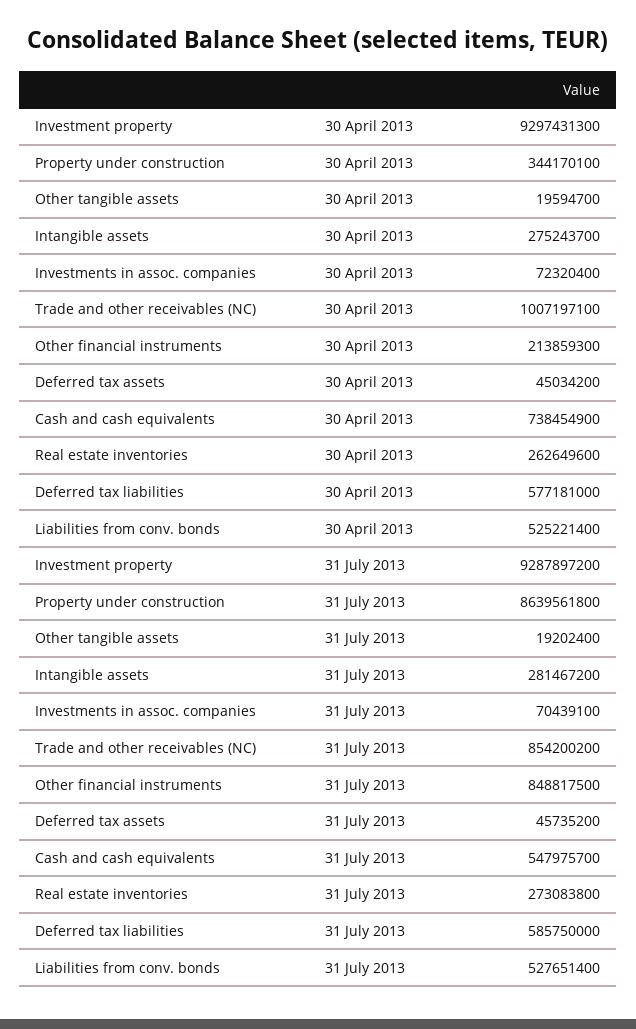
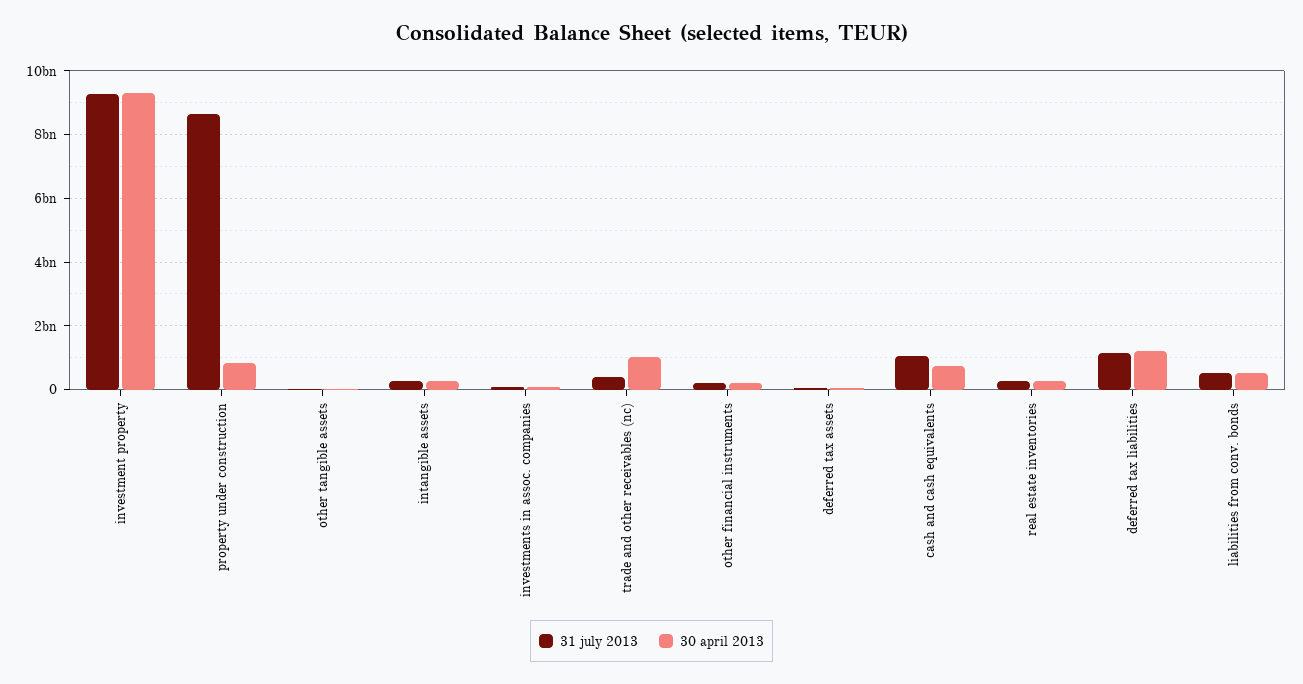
  {
    "30 April 2013": {
      "Investment property": 9297431300,
-     "Property under construction": 344170100,
+     "Property under construction": 800000000,
      "Other tangible assets": 19594700,
      "Intangible assets": 275243700,
      "Investments in assoc. companies": 72320400,
      "Trade and other receivables (NC)": 1007197100,
      "Other financial instruments": 213859300,
      "Deferred tax assets": 45034200,
      "Cash and cash equivalents": 738454900,
      "Real estate inventories": 262649600,
-     "Deferred tax liabilities": 577181000,
+     "Deferred tax liabilities": 1200000000,
      "Liabilities from conv. bonds": 525221400
    },
    "31 July 2013": {
      "Investment property": 9287897200,
      "Property under construction": 8639561800,
      "Other tangible assets": 19202400,
      "Intangible assets": 281467200,
      "Investments in assoc. companies": 70439100,
-     "Trade and other receivables (NC)": 854200200,
+     "Trade and other receivables (NC)": 400000000,
-     "Other financial instruments": 848817500,
+     "Other financial instruments": 200000000,
      "Deferred tax assets": 45735200,
-     "Cash and cash equivalents": 547975700,
+     "Cash and cash equivalents": 1000000000,
      "Real estate inventories": 273083800,
-     "Deferred tax liabilities": 585750000,
+     "Deferred tax liabilities": 1200000000,
      "Liabilities from conv. bonds": 527651400
    }
  }

